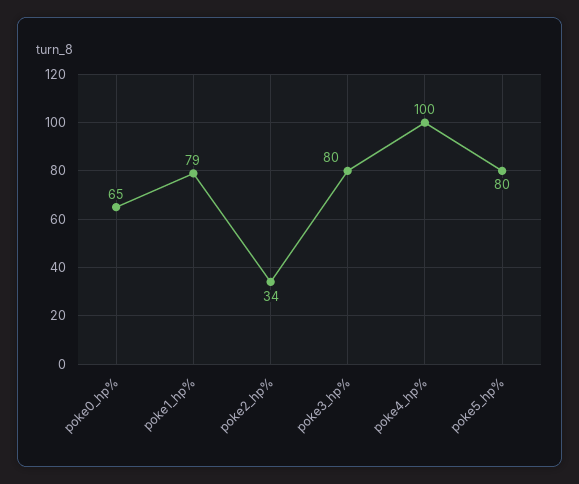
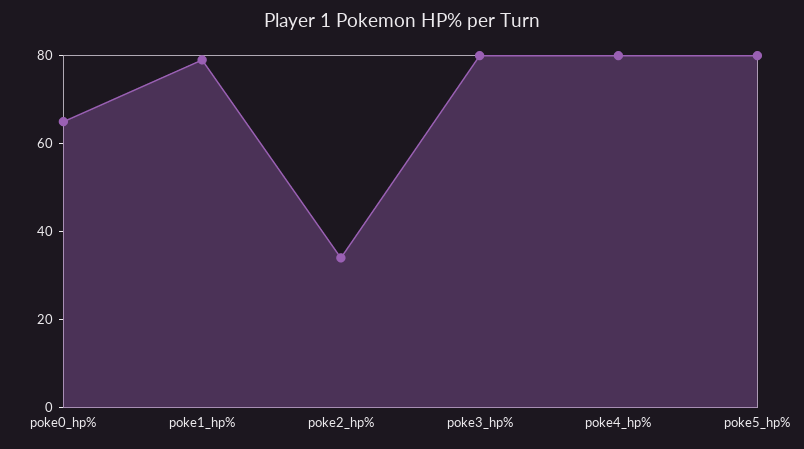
  {
    "poke0_hp%": 65,
    "poke1_hp%": 79,
    "poke2_hp%": 34,
    "poke3_hp%": 80,
-   "poke4_hp%": 100,
+   "poke4_hp%": 80,
    "poke5_hp%": 80
  }

